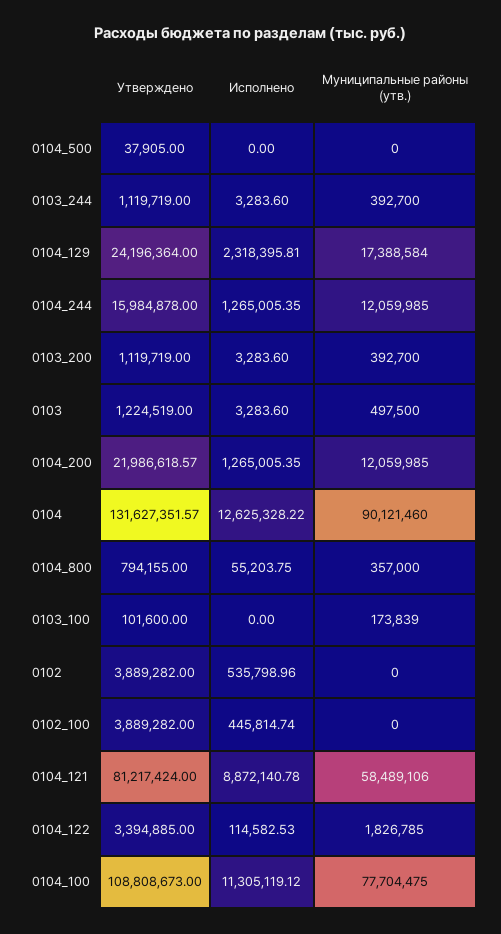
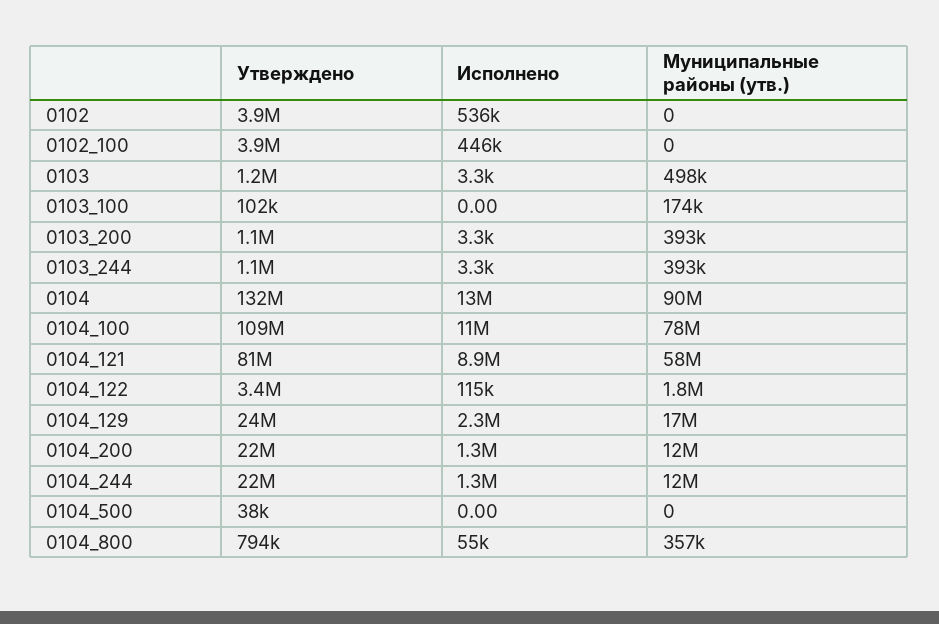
  {
    "Утверждено": {
      "0104_500": 37905,
      "0103_244": 1119719,
      "0104_129": 24196364,
-     "0104_244": 15984878,
+     "0104_244": 22000000,
      "0103_200": 1119719,
      "0103": 1224519,
      "0104_200": 21986618.57,
      "0104": 131627351.57,
      "0104_800": 794155,
      "0103_100": 101600,
      "0102": 3889282,
      "0102_100": 3889282,
      "0104_121": 81217424,
      "0104_122": 3394885,
      "0104_100": 108808673
    },
    "Исполнено": {
      "0104_500": 0,
      "0103_244": 3283.6,
      "0104_129": 2318395.81,
      "0104_244": 1265005.35,
      "0103_200": 3283.6,
      "0103": 3283.6,
      "0104_200": 1265005.35,
      "0104": 12625328.22,
      "0104_800": 55203.75,
      "0103_100": 0,
      "0102": 535798.96,
      "0102_100": 445814.74,
      "0104_121": 8872140.78,
      "0104_122": 114582.53,
      "0104_100": 11305119.12
    },
    "Муниципальные районы (утв.)": {
      "0104_500": 0,
      "0103_244": 392700,
      "0104_129": 17388584,
      "0104_244": 12059985,
      "0103_200": 392700,
      "0103": 497500,
      "0104_200": 12059985,
      "0104": 90121460,
      "0104_800": 357000,
      "0103_100": 173839,
      "0102": 0,
      "0102_100": 0,
      "0104_121": 58489106,
      "0104_122": 1826785,
      "0104_100": 77704475
    }
  }

